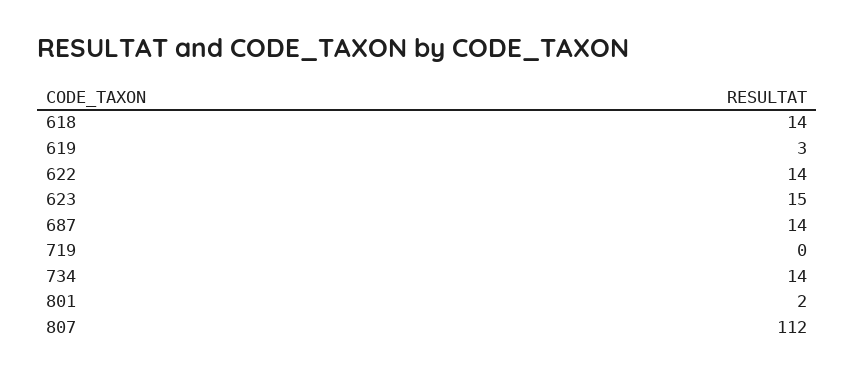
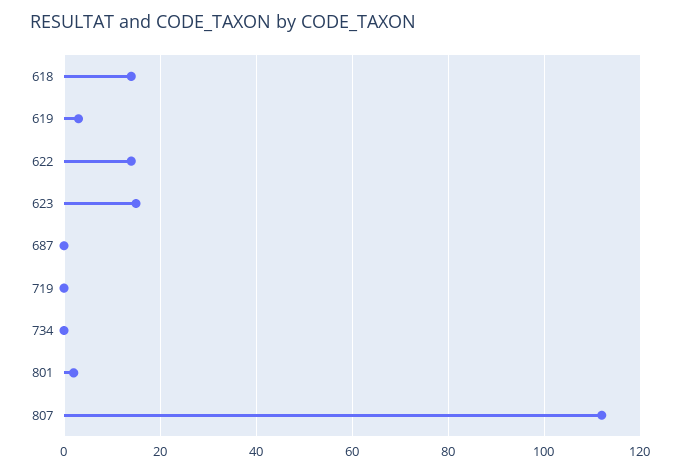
  {
    "618": 14,
    "619": 3,
    "622": 14,
    "623": 15,
-   "687": 14,
+   "687": 0,
    "719": 0,
-   "734": 14,
+   "734": 0,
    "801": 2,
    "807": 112
  }

